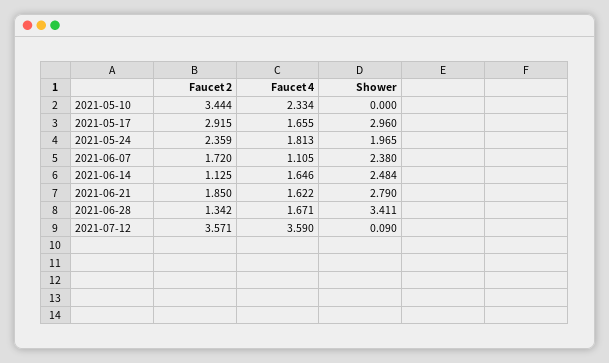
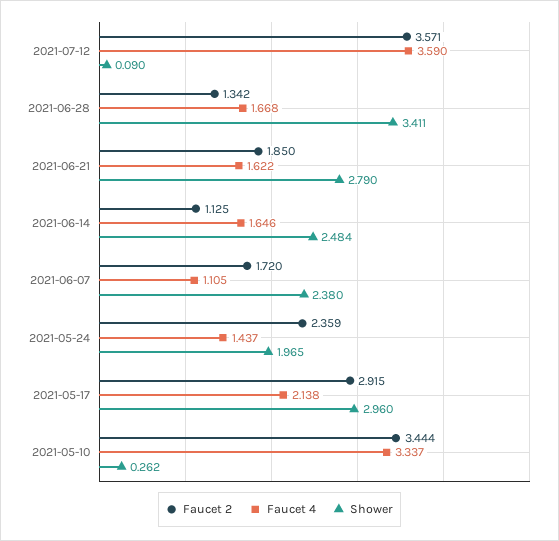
  {
    "Faucet 2": {
      "2021-05-10": 3.444,
      "2021-05-17": 2.915,
      "2021-05-24": 2.359,
      "2021-06-07": 1.72,
      "2021-06-14": 1.125,
      "2021-06-21": 1.85,
      "2021-06-28": 1.342,
      "2021-07-12": 3.571
    },
    "Faucet 4": {
-     "2021-05-10": 2.334,
+     "2021-05-10": 3.337,
-     "2021-05-17": 1.655,
+     "2021-05-17": 2.138,
-     "2021-05-24": 1.813,
+     "2021-05-24": 1.437,
      "2021-06-07": 1.105,
      "2021-06-14": 1.646,
      "2021-06-21": 1.622,
-     "2021-06-28": 1.671,
+     "2021-06-28": 1.668,
      "2021-07-12": 3.59
    },
    "Shower": {
-     "2021-05-10": 0,
+     "2021-05-10": 0.262,
      "2021-05-17": 2.96,
      "2021-05-24": 1.965,
      "2021-06-07": 2.38,
      "2021-06-14": 2.484,
      "2021-06-21": 2.79,
      "2021-06-28": 3.411,
      "2021-07-12": 0.09
    }
  }

